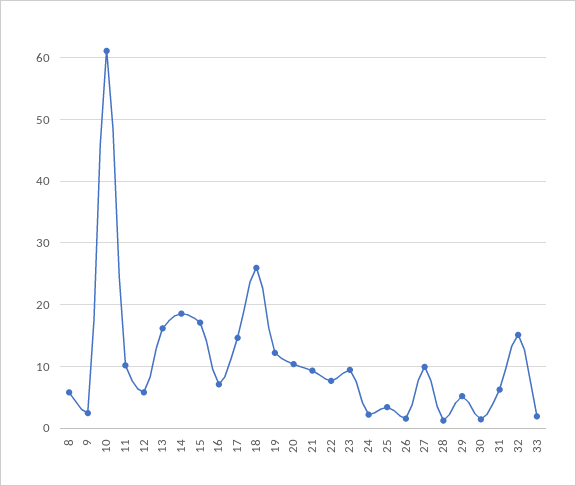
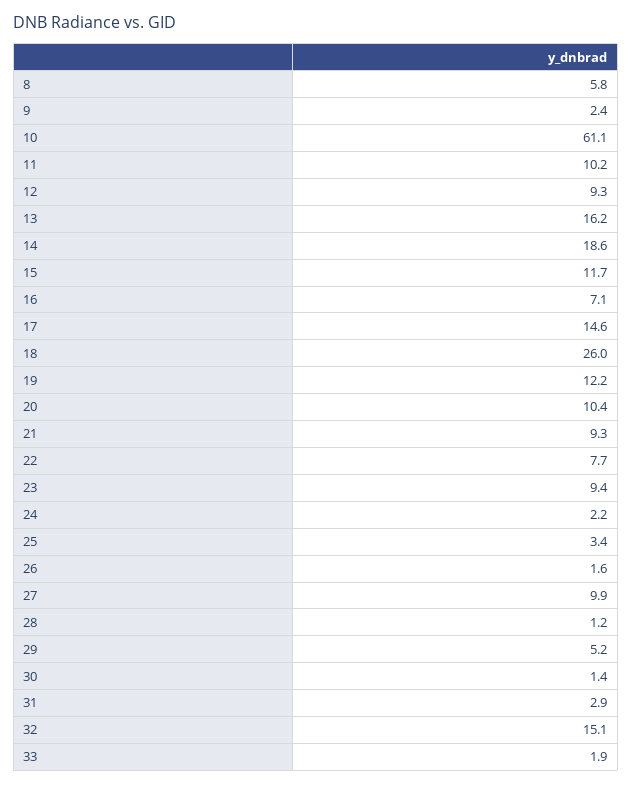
  {
    "8": 5.8,
    "9": 2.4,
    "10": 61.1,
    "11": 10.2,
-   "12": 6,
+   "12": 9.3,
    "13": 16.2,
    "14": 18.6,
-   "15": 17,
+   "15": 11.7,
    "16": 7.1,
    "17": 14.6,
    "18": 26,
    "19": 12.2,
    "20": 10.4,
    "21": 9.3,
    "22": 7.7,
    "23": 9.4,
    "24": 2.2,
    "25": 3.4,
    "26": 1.6,
    "27": 9.9,
    "28": 1.2,
    "29": 5.2,
    "30": 1.4,
-   "31": 6,
+   "31": 2.9,
    "32": 15.1,
    "33": 1.9
  }

